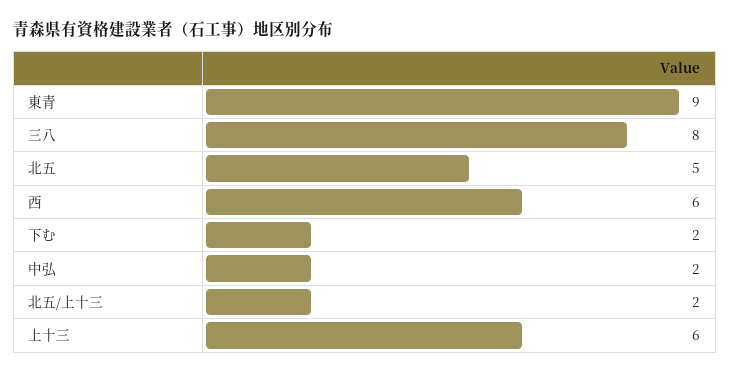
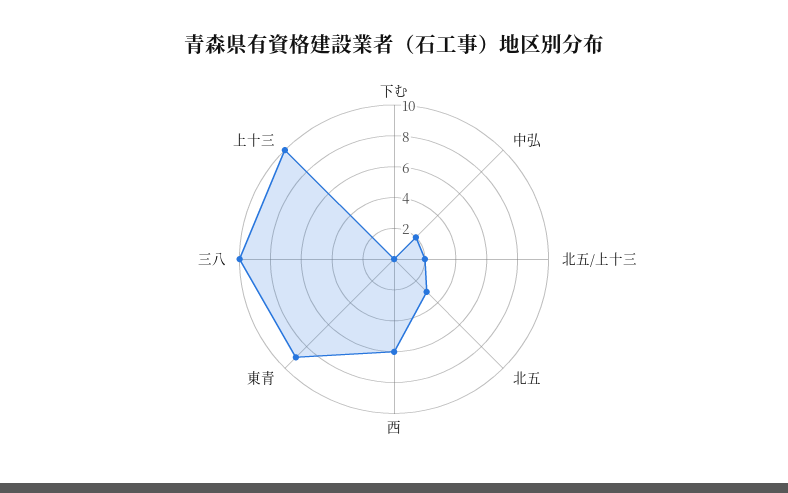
  {
    "東青": 9,
-   "三八": 8,
+   "三八": 10,
-   "北五": 5,
+   "北五": 3,
    "西": 6,
-   "下む": 2,
+   "下む": 0,
    "中弘": 2,
    "北五/上十三": 2,
-   "上十三": 6
+   "上十三": 10
  }

